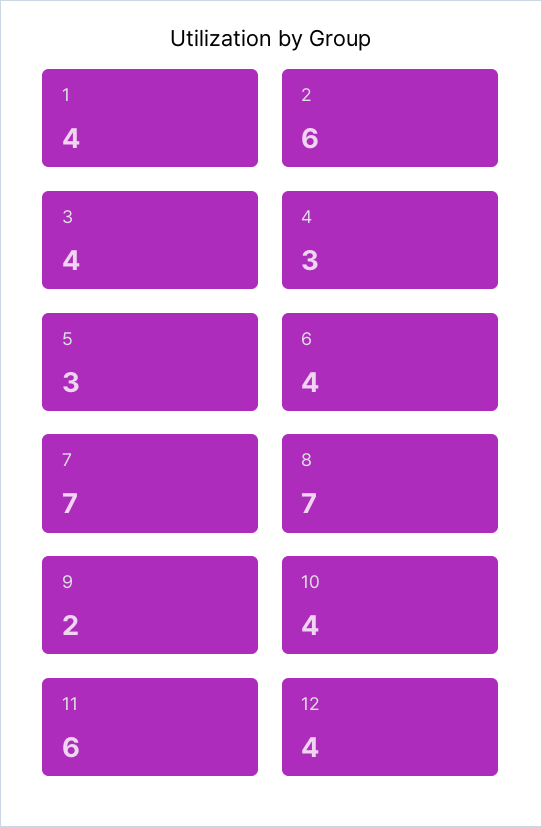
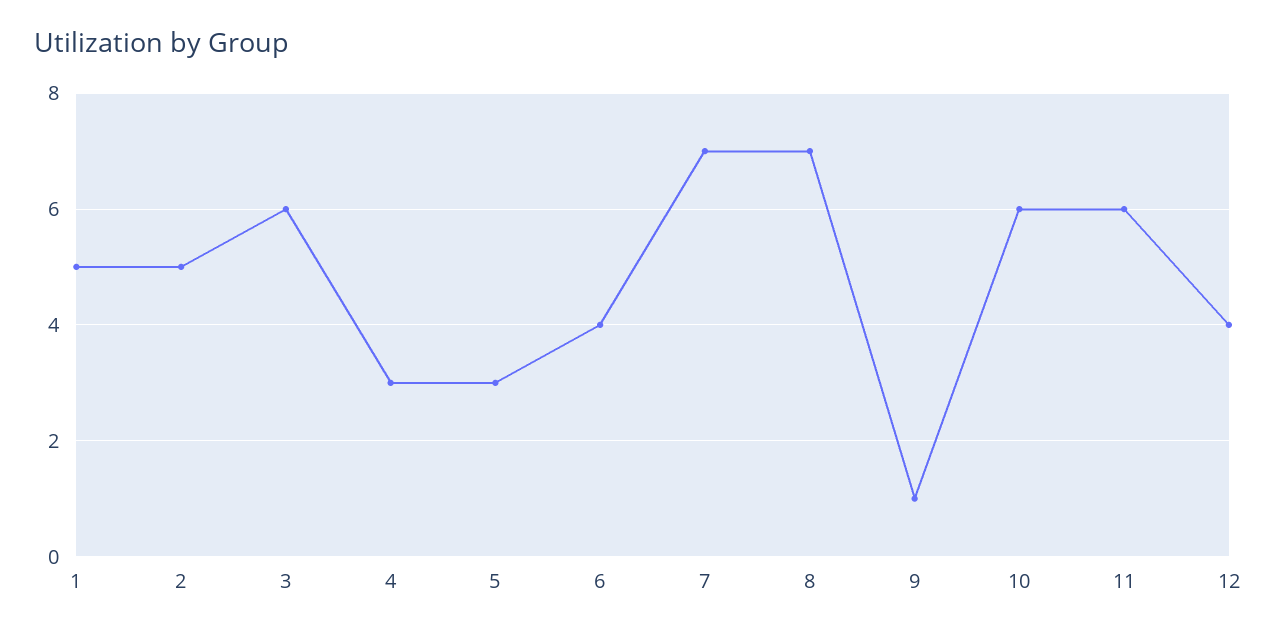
  {
-   "1": 4,
+   "1": 5,
-   "2": 6,
+   "2": 5,
-   "3": 4,
+   "3": 6,
    "4": 3,
    "5": 3,
    "6": 4,
    "7": 7,
    "8": 7,
-   "9": 2,
+   "9": 1,
-   "10": 4,
+   "10": 6,
    "11": 6,
    "12": 4
  }

